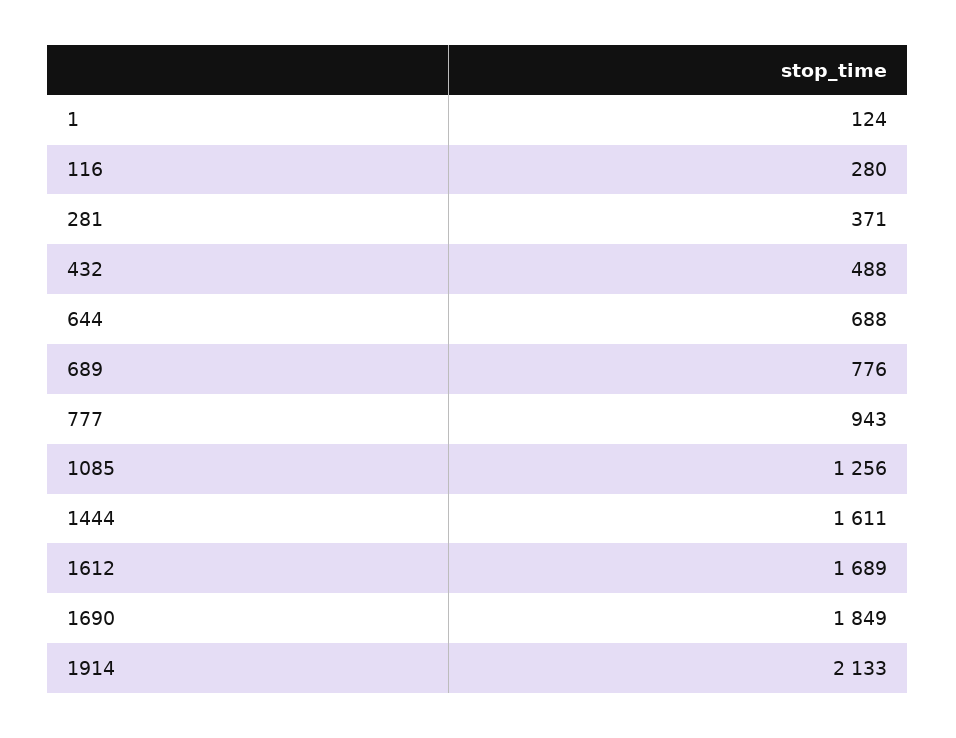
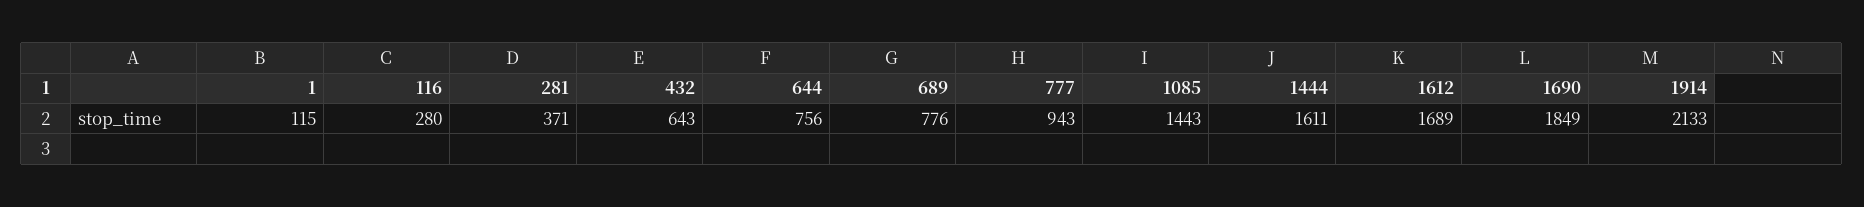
  {
-   "1": 124,
+   "1": 115,
    "116": 280,
    "281": 371,
-   "432": 488,
+   "432": 643,
-   "644": 688,
+   "644": 756,
    "689": 776,
    "777": 943,
-   "1085": 1256,
+   "1085": 1443,
    "1444": 1611,
    "1612": 1689,
    "1690": 1849,
    "1914": 2133
  }

